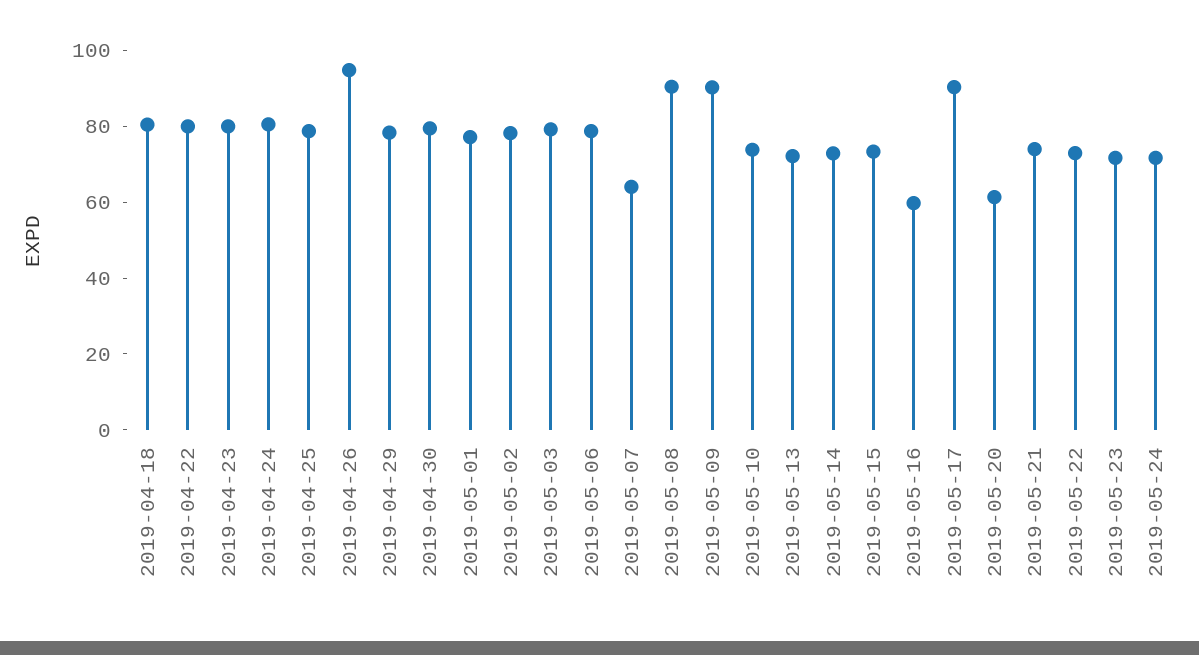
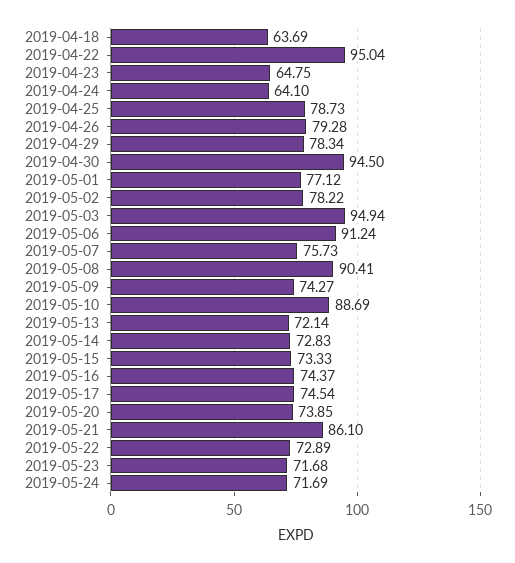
  {
-   "2019-04-18": 80,
+   "2019-04-18": 63.69,
-   "2019-04-22": 80,
+   "2019-04-22": 95.04,
-   "2019-04-23": 80,
+   "2019-04-23": 64.75,
-   "2019-04-24": 80,
+   "2019-04-24": 64.1,
    "2019-04-25": 78.73,
-   "2019-04-26": 95,
+   "2019-04-26": 79.28,
    "2019-04-29": 78.34,
-   "2019-04-30": 80,
+   "2019-04-30": 94.5,
    "2019-05-01": 77.12,
    "2019-05-02": 78.22,
-   "2019-05-03": 80,
+   "2019-05-03": 94.94,
-   "2019-05-06": 80,
+   "2019-05-06": 91.24,
-   "2019-05-07": 65,
+   "2019-05-07": 75.73,
    "2019-05-08": 90.41,
-   "2019-05-09": 90,
+   "2019-05-09": 74.27,
-   "2019-05-10": 75,
+   "2019-05-10": 88.69,
    "2019-05-13": 72.14,
    "2019-05-14": 72.83,
    "2019-05-15": 73.33,
-   "2019-05-16": 60,
+   "2019-05-16": 74.37,
-   "2019-05-17": 90,
+   "2019-05-17": 74.54,
-   "2019-05-20": 60,
+   "2019-05-20": 73.85,
-   "2019-05-21": 75,
+   "2019-05-21": 86.1,
    "2019-05-22": 72.89,
    "2019-05-23": 71.68,
    "2019-05-24": 71.69
  }

